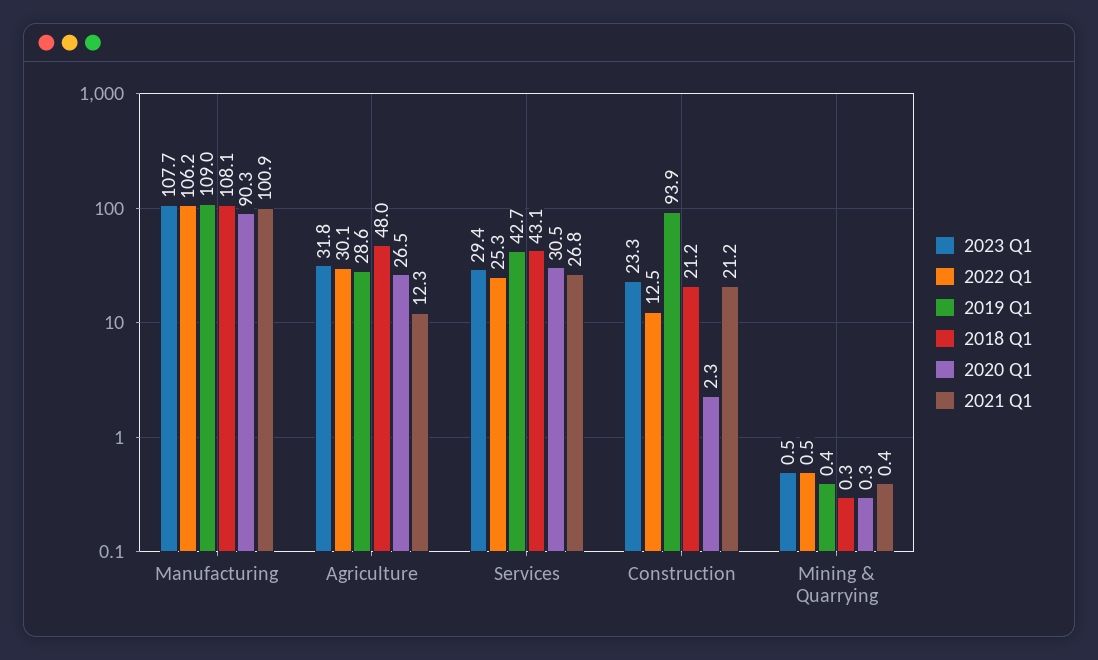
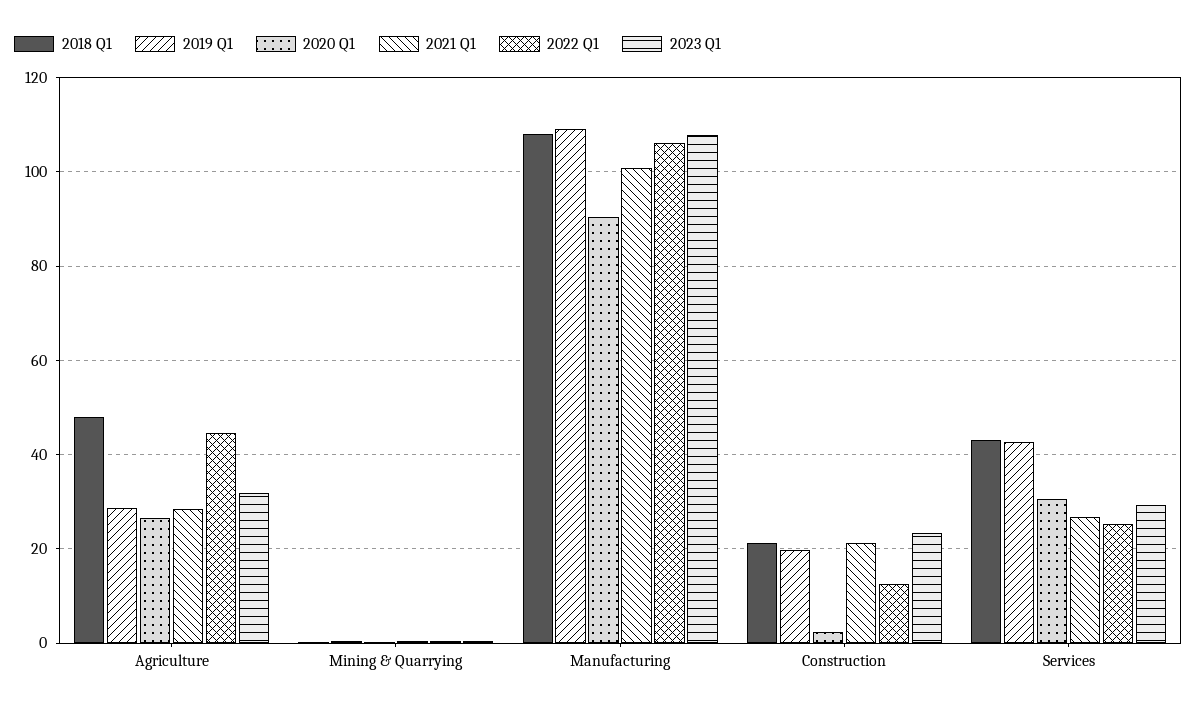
  {
    "2023 Q1": {
      "Manufacturing": 107.7,
      "Agriculture": 31.8,
      "Services": 29.4,
      "Construction": 23.3,
      "Mining & Quarrying": 0.5
    },
    "2022 Q1": {
      "Manufacturing": 106.2,
-     "Agriculture": 30.1,
+     "Agriculture": 44,
      "Services": 25.3,
      "Construction": 12.5,
      "Mining & Quarrying": 0.5
    },
    "2019 Q1": {
      "Manufacturing": 109,
      "Agriculture": 28.6,
      "Services": 42.7,
-     "Construction": 93.9,
+     "Construction": 20,
      "Mining & Quarrying": 0.4
    },
    "2018 Q1": {
      "Manufacturing": 108.1,
      "Agriculture": 48,
      "Services": 43.1,
      "Construction": 21.2,
      "Mining & Quarrying": 0.3
    },
    "2020 Q1": {
      "Manufacturing": 90.3,
      "Agriculture": 26.5,
      "Services": 30.5,
      "Construction": 2.3,
      "Mining & Quarrying": 0.3
    },
    "2021 Q1": {
      "Manufacturing": 100.9,
-     "Agriculture": 12.3,
+     "Agriculture": 28,
      "Services": 26.8,
      "Construction": 21.2,
      "Mining & Quarrying": 0.4
    }
  }

